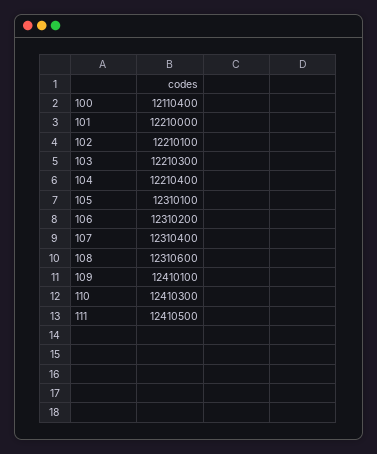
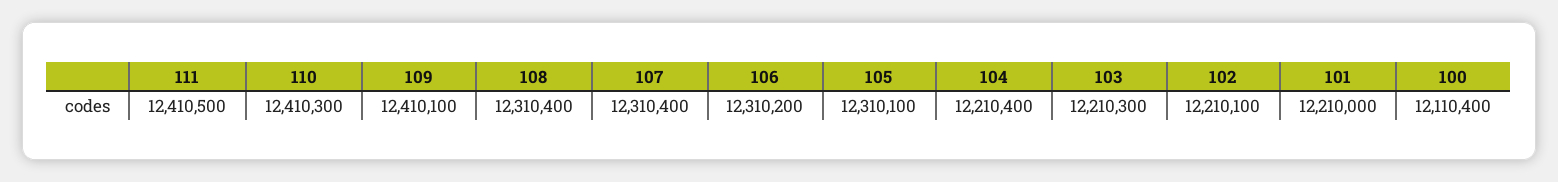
  {
    "100": 12110400,
    "101": 12210000,
    "102": 12210100,
    "103": 12210300,
    "104": 12210400,
    "105": 12310100,
    "106": 12310200,
    "107": 12310400,
-   "108": 12310600,
+   "108": 12310400,
    "109": 12410100,
    "110": 12410300,
    "111": 12410500
  }

